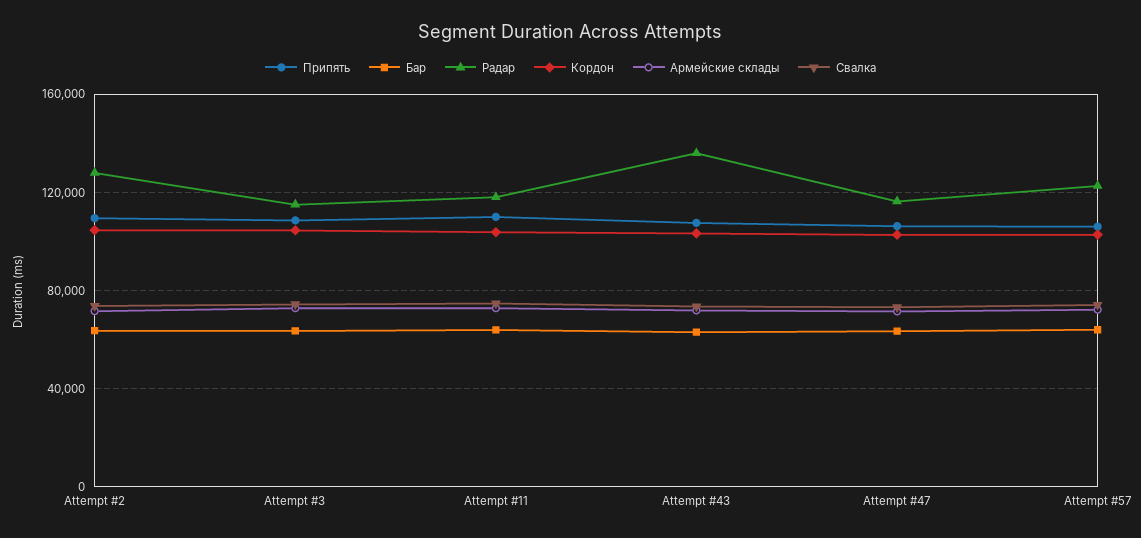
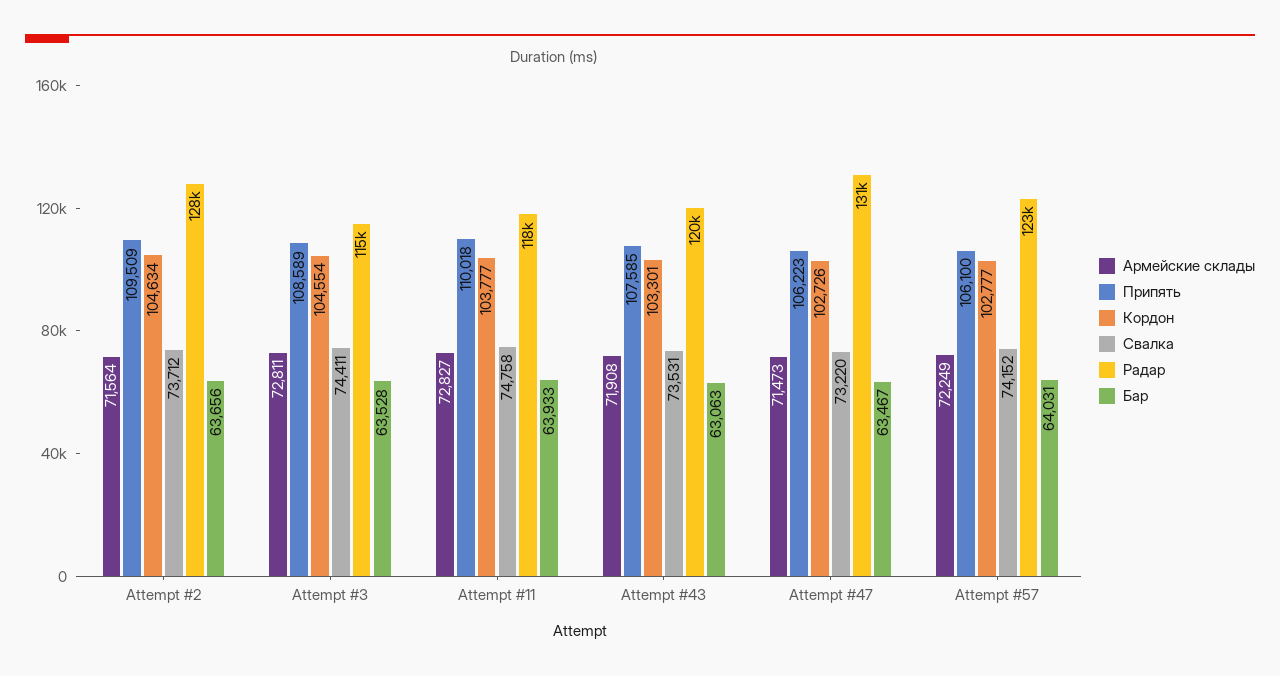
  {
    "Припять": {
      "Attempt #2": 109509,
      "Attempt #3": 108589,
      "Attempt #11": 110018,
      "Attempt #43": 107585,
      "Attempt #47": 106223,
      "Attempt #57": 106100
    },
    "Бар": {
      "Attempt #2": 63656,
      "Attempt #3": 63528,
      "Attempt #11": 63933,
      "Attempt #43": 63063,
      "Attempt #47": 63467,
      "Attempt #57": 64031
    },
    "Радар": {
      "Attempt #2": 128000,
      "Attempt #3": 115000,
      "Attempt #11": 118000,
-     "Attempt #43": 135000,
+     "Attempt #43": 120000,
-     "Attempt #47": 115000,
+     "Attempt #47": 131000,
      "Attempt #57": 123000
    },
    "Кордон": {
      "Attempt #2": 104634,
      "Attempt #3": 104554,
      "Attempt #11": 103777,
      "Attempt #43": 103301,
      "Attempt #47": 102726,
      "Attempt #57": 102777
    },
    "Армейские склады": {
      "Attempt #2": 71564,
      "Attempt #3": 72811,
      "Attempt #11": 72827,
      "Attempt #43": 71908,
      "Attempt #47": 71473,
      "Attempt #57": 72249
    },
    "Свалка": {
      "Attempt #2": 73712,
      "Attempt #3": 74411,
      "Attempt #11": 74758,
      "Attempt #43": 73531,
      "Attempt #47": 73220,
      "Attempt #57": 74152
    }
  }

